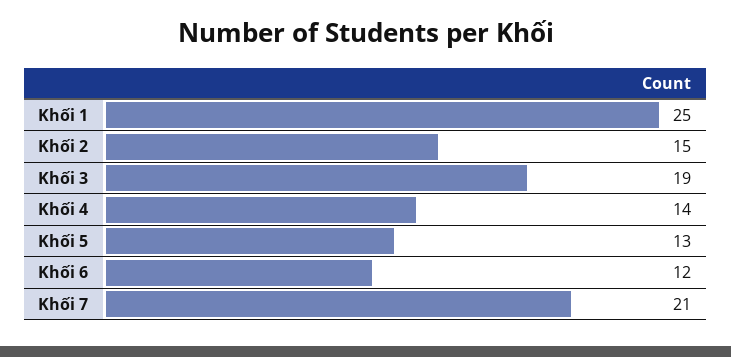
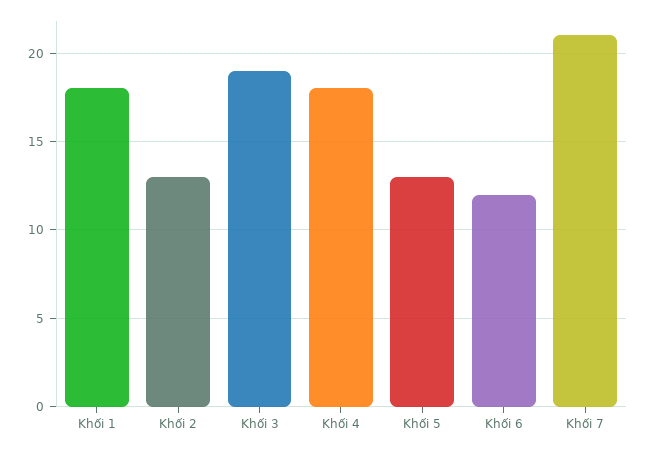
  {
-   "Khối 1": 25,
+   "Khối 1": 18,
-   "Khối 2": 15,
+   "Khối 2": 13,
    "Khối 3": 19,
-   "Khối 4": 14,
+   "Khối 4": 18,
    "Khối 5": 13,
    "Khối 6": 12,
    "Khối 7": 21
  }

